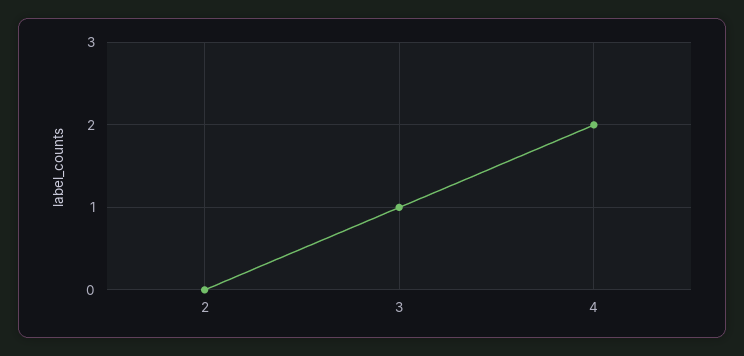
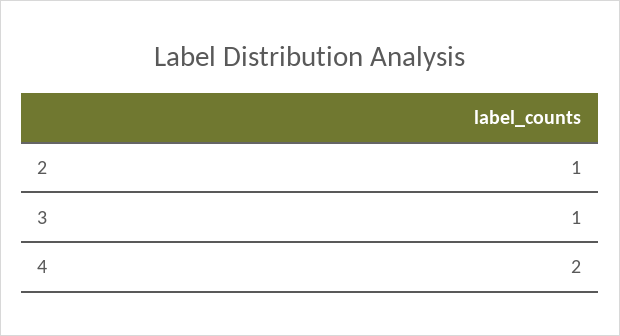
  {
-   "2": 0,
+   "2": 1,
    "3": 1,
    "4": 2
  }

